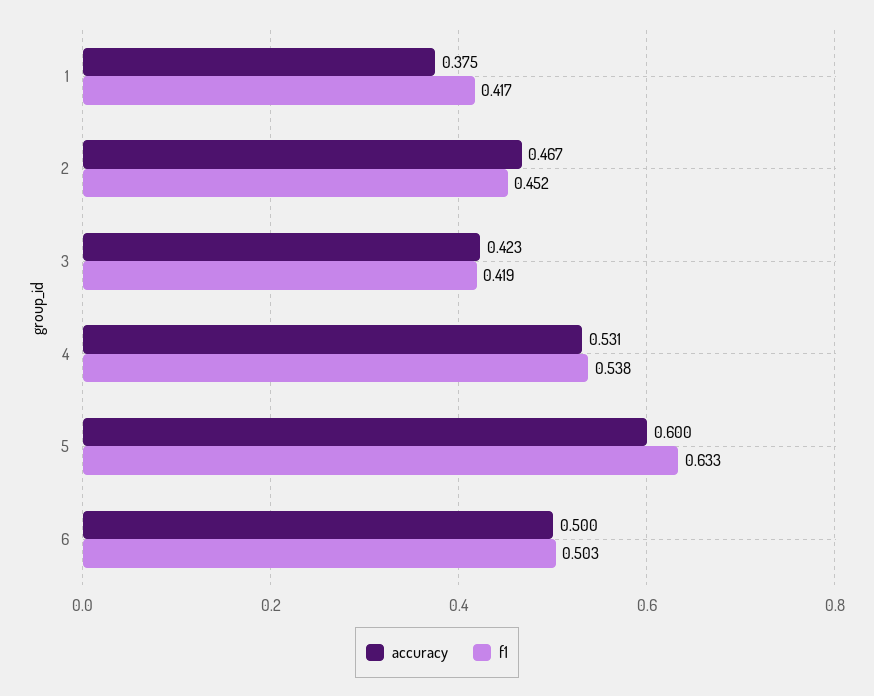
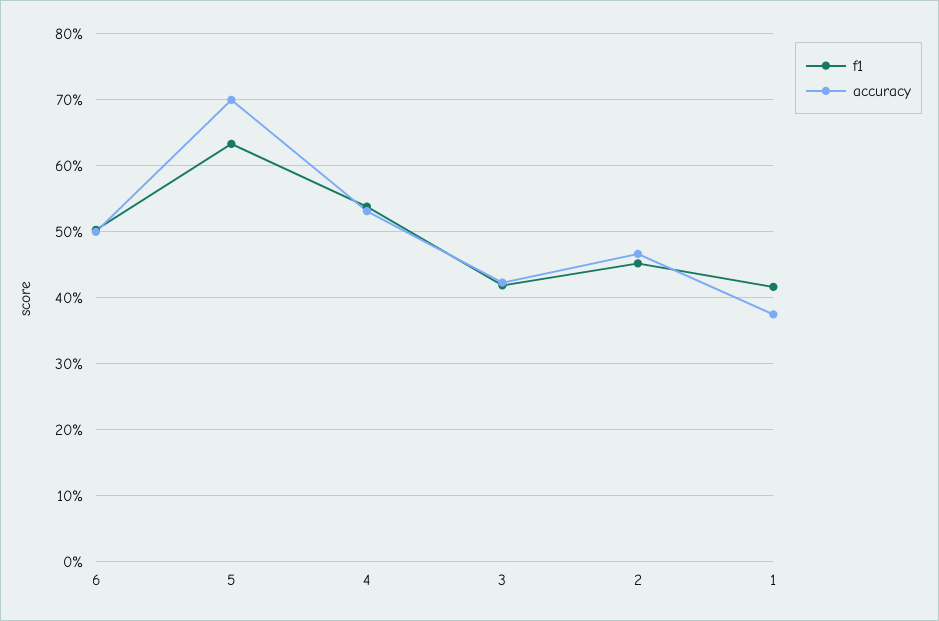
  {
    "accuracy": {
      "1": 0.375,
      "2": 0.467,
      "3": 0.423,
      "4": 0.531,
-     "5": 0.6,
+     "5": 0.7,
      "6": 0.5
    },
    "f1": {
      "1": 0.417,
      "2": 0.452,
      "3": 0.419,
      "4": 0.538,
      "5": 0.633,
      "6": 0.503
    }
  }

